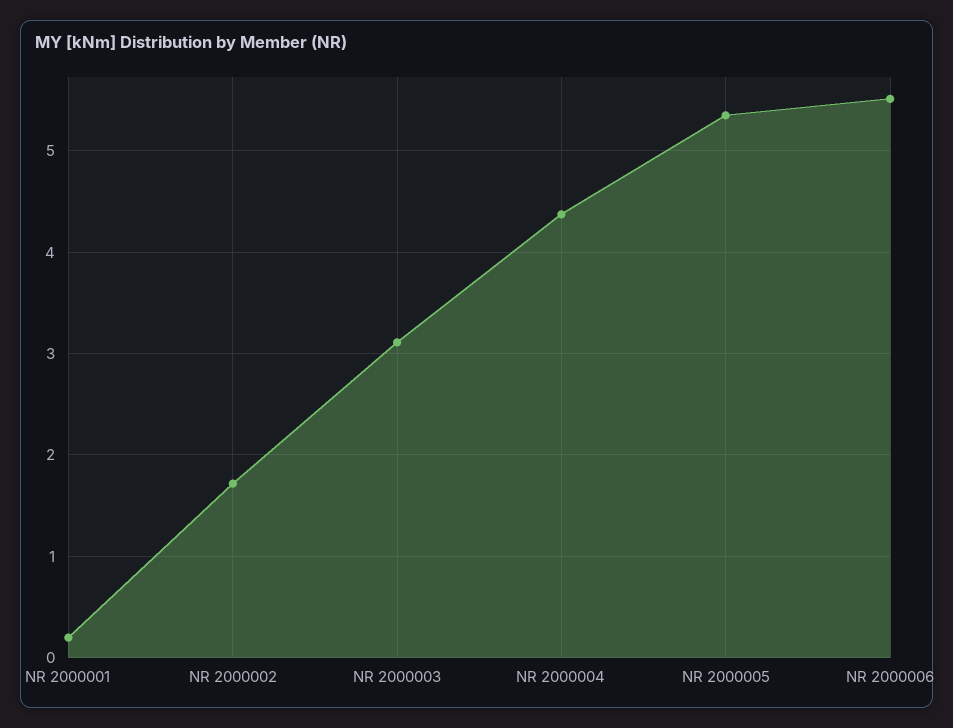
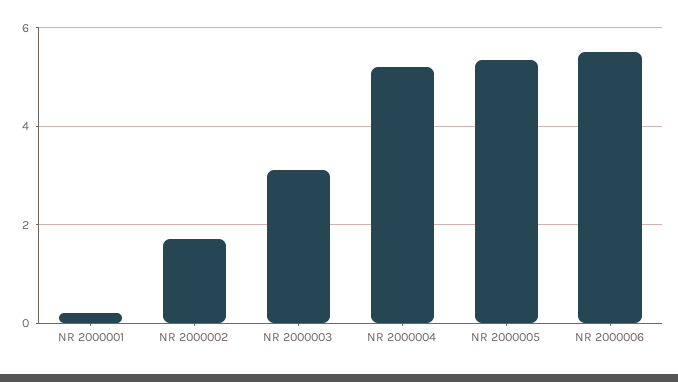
  {
    "NR 2000001": 0.2,
    "NR 2000002": 1.7,
    "NR 2000003": 3.1,
-   "NR 2000004": 4.4,
+   "NR 2000004": 5.2,
    "NR 2000005": 5.3,
    "NR 2000006": 5.5
  }

